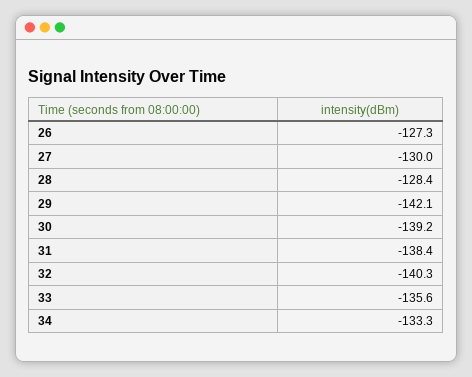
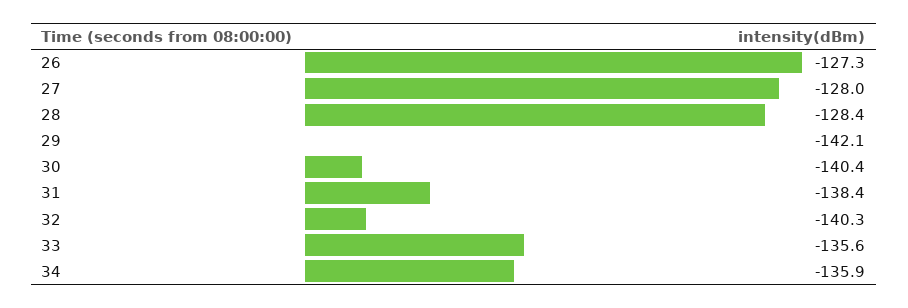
  {
    "26": -127.3,
-   "27": -130,
+   "27": -128,
    "28": -128.4,
    "29": -142.1,
-   "30": -139.2,
+   "30": -140.4,
    "31": -138.4,
    "32": -140.3,
    "33": -135.6,
-   "34": -133.3
+   "34": -135.9
  }

